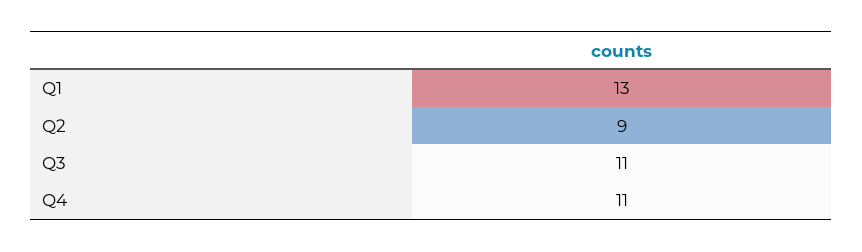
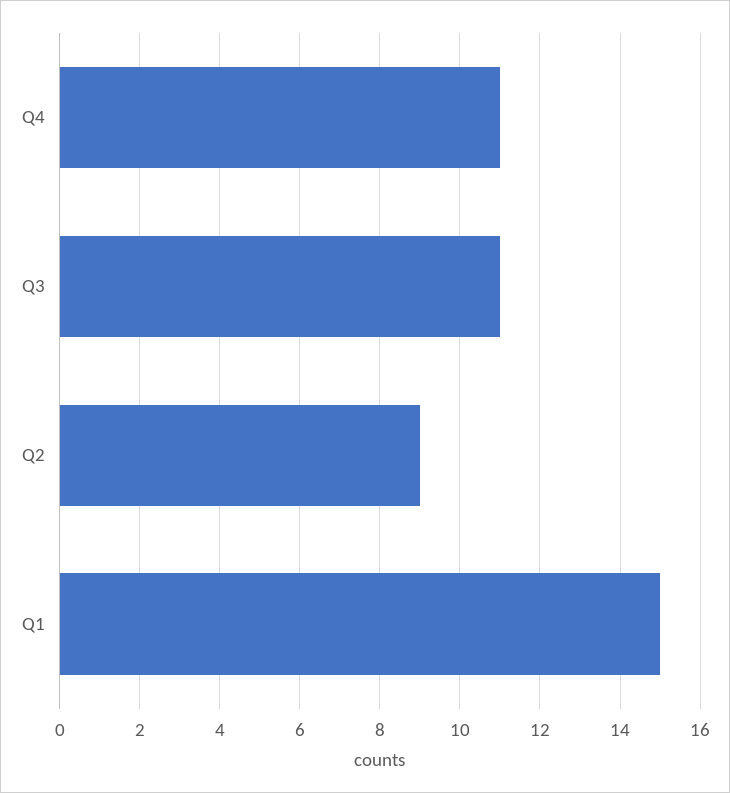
  {
-   "Q1": 13,
+   "Q1": 15,
    "Q2": 9,
    "Q3": 11,
    "Q4": 11
  }

